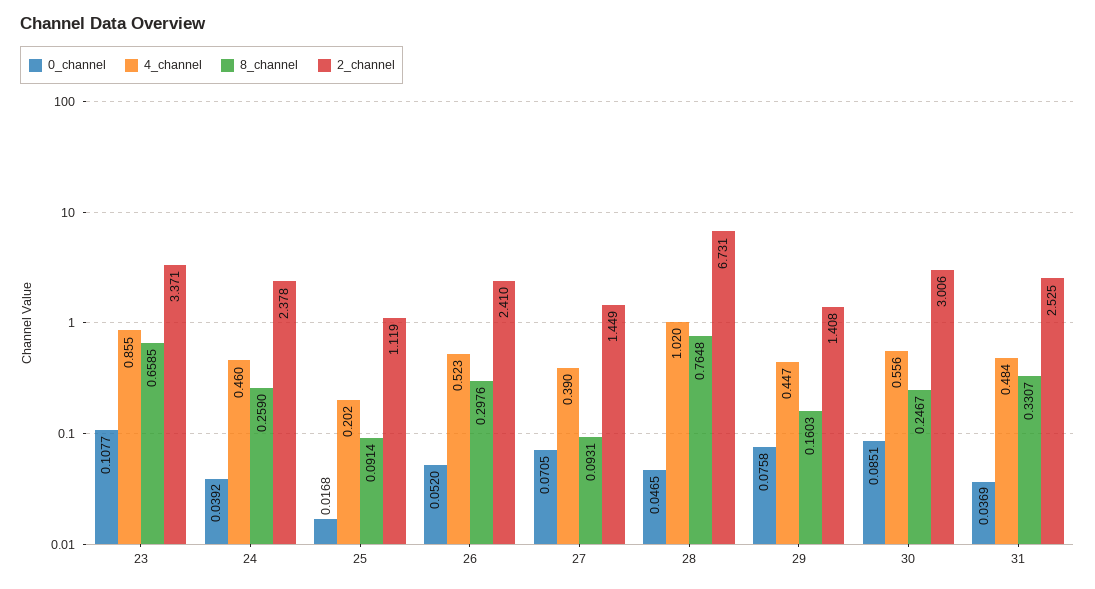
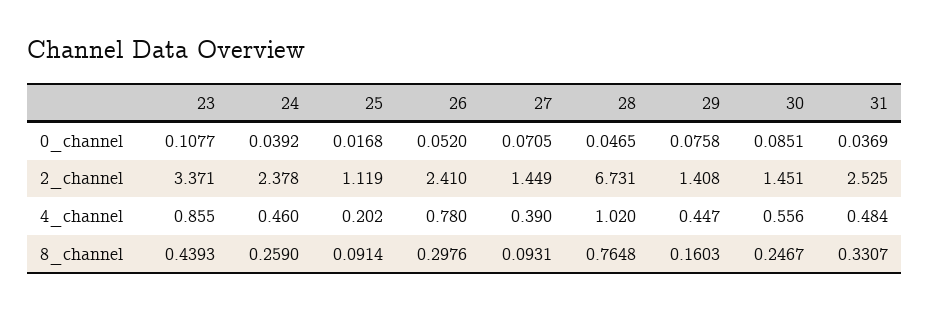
  {
    "0_channel": {
      "23": 0.1077,
      "24": 0.0392,
      "25": 0.0168,
      "26": 0.052,
      "27": 0.0705,
      "28": 0.0465,
      "29": 0.0758,
      "30": 0.0851,
      "31": 0.0369
    },
    "4_channel": {
      "23": 0.855,
      "24": 0.46,
      "25": 0.202,
-     "26": 0.523,
+     "26": 0.78,
      "27": 0.39,
      "28": 1.02,
      "29": 0.447,
      "30": 0.556,
      "31": 0.484
    },
    "8_channel": {
-     "23": 0.6585,
+     "23": 0.4393,
      "24": 0.259,
      "25": 0.0914,
      "26": 0.2976,
      "27": 0.0931,
      "28": 0.7648,
      "29": 0.1603,
      "30": 0.2467,
      "31": 0.3307
    },
    "2_channel": {
      "23": 3.371,
      "24": 2.378,
      "25": 1.119,
      "26": 2.41,
      "27": 1.449,
      "28": 6.731,
      "29": 1.408,
-     "30": 3.006,
+     "30": 1.451,
      "31": 2.525
    }
  }

